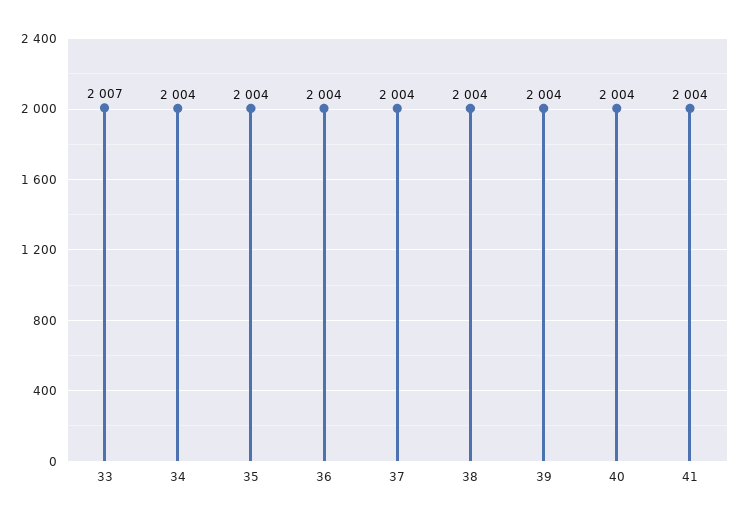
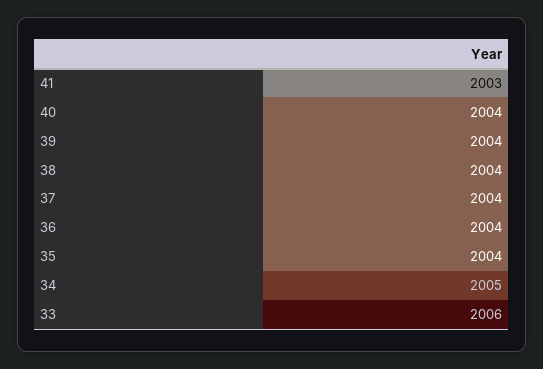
  {
-   "33": 2007,
+   "33": 2006,
-   "34": 2004,
+   "34": 2005,
    "35": 2004,
    "36": 2004,
    "37": 2004,
    "38": 2004,
    "39": 2004,
    "40": 2004,
-   "41": 2004
+   "41": 2003
  }

